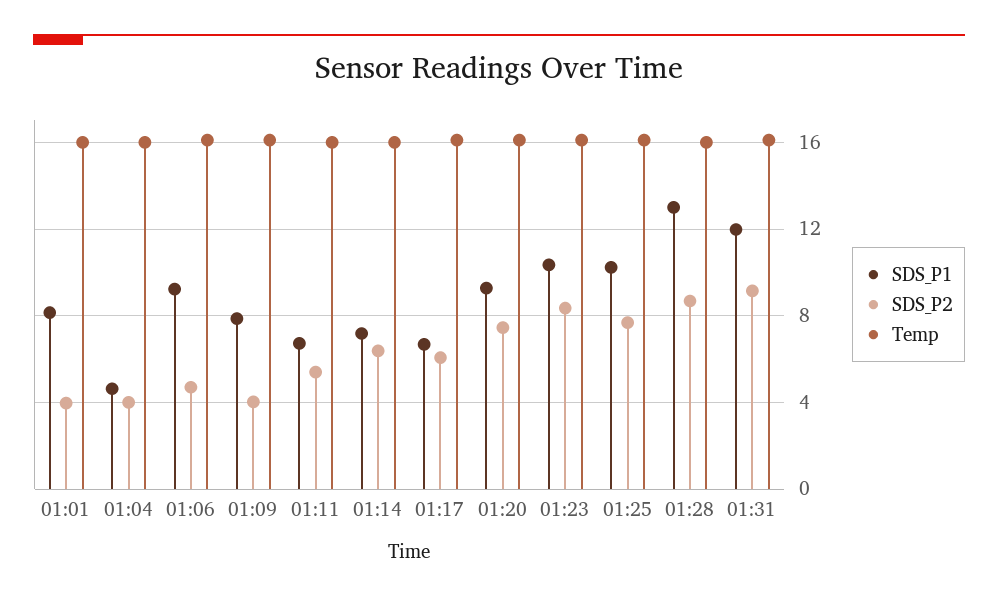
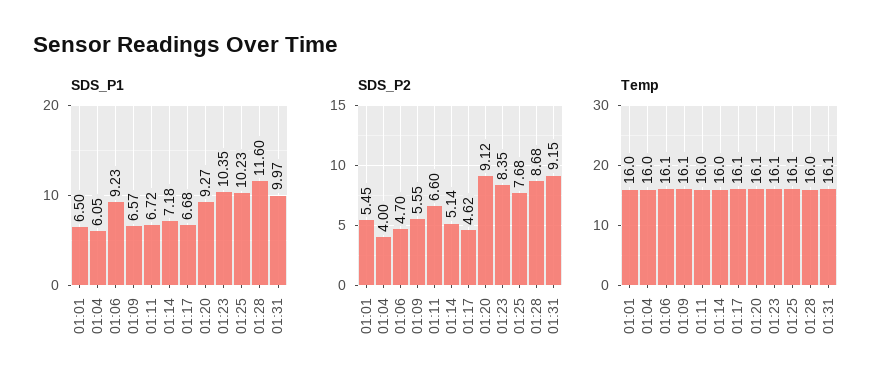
  {
    "SDS_P1": {
-     "01:01": 8,
+     "01:01": 6.5,
-     "01:04": 4.5,
+     "01:04": 6.05,
      "01:06": 9.23,
-     "01:09": 8,
+     "01:09": 6.57,
      "01:11": 6.72,
      "01:14": 7.18,
      "01:17": 6.68,
      "01:20": 9.27,
      "01:23": 10.35,
      "01:25": 10.23,
-     "01:28": 13,
+     "01:28": 11.6,
-     "01:31": 12
+     "01:31": 9.97
    },
    "SDS_P2": {
-     "01:01": 4,
+     "01:01": 5.45,
      "01:04": 4,
      "01:06": 4.7,
-     "01:09": 4,
+     "01:09": 5.55,
-     "01:11": 5.5,
+     "01:11": 6.6,
-     "01:14": 6.5,
+     "01:14": 5.14,
-     "01:17": 6,
+     "01:17": 4.62,
-     "01:20": 7.5,
+     "01:20": 9.12,
      "01:23": 8.35,
      "01:25": 7.68,
      "01:28": 8.68,
      "01:31": 9.15
    },
    "Temp": {
      "01:01": 16,
      "01:04": 16,
      "01:06": 16.1,
      "01:09": 16.1,
      "01:11": 16,
      "01:14": 16,
      "01:17": 16.1,
      "01:20": 16.1,
      "01:23": 16.1,
      "01:25": 16.1,
      "01:28": 16,
      "01:31": 16.1
    }
  }

